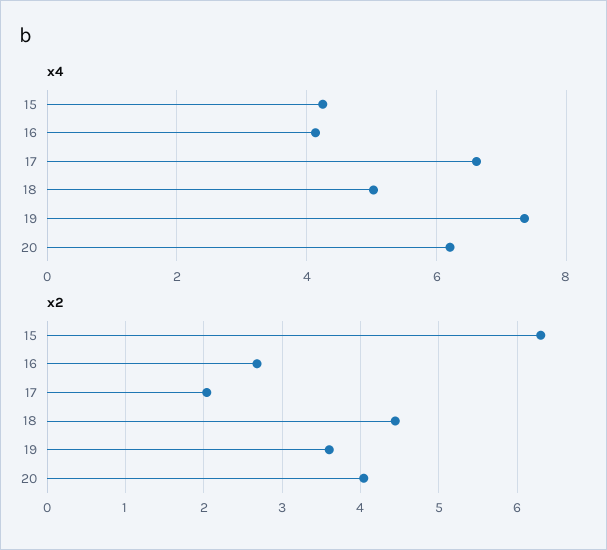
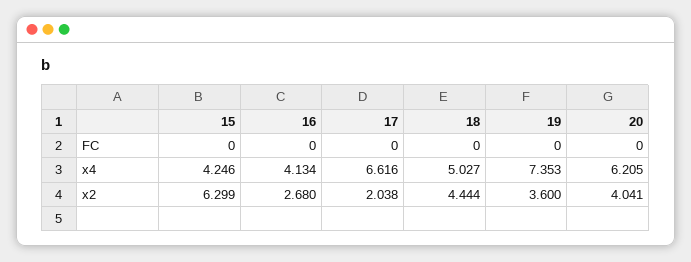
  {
    "x4": {
      "15": 4.246,
      "16": 4.134,
      "17": 6.616,
      "18": 5.027,
      "19": 7.353,
      "20": 6.205
    },
    "x2": {
      "15": 6.299,
      "16": 2.68,
      "17": 2.038,
      "18": 4.444,
      "19": 3.6,
      "20": 4.041
-   }
+   },
+   "FC": {
+     "15": 0,
+     "16": 0,
+     "17": 0,
+     "18": 0,
+     "19": 0,
+     "20": 0
+   }
  }

